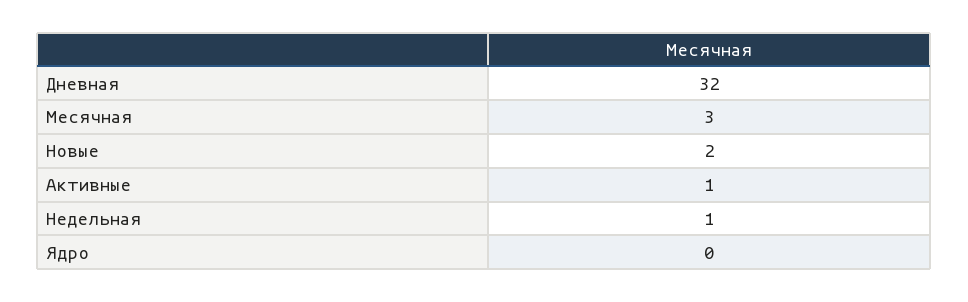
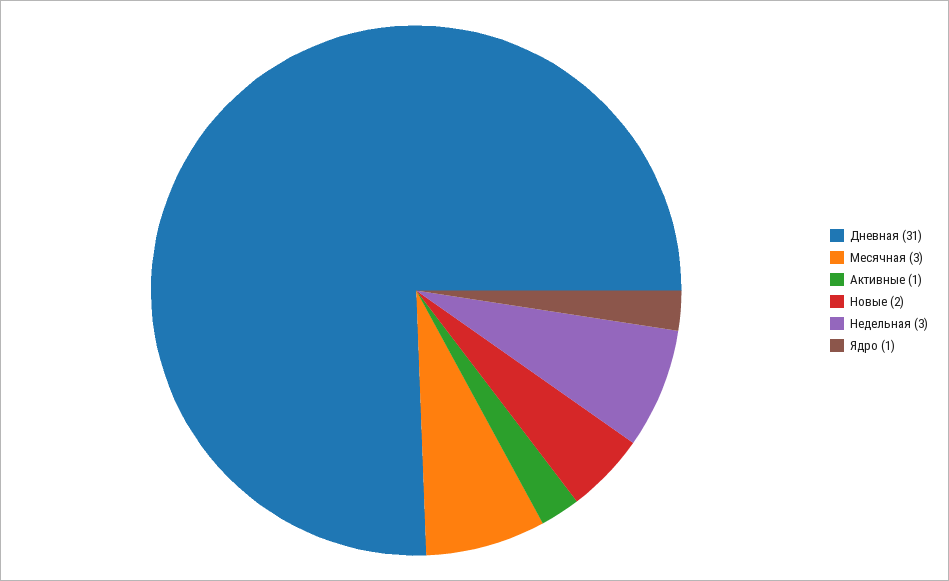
  {
-   "Дневная": 32,
+   "Дневная": 31,
    "Месячная": 3,
    "Новые": 2,
    "Активные": 1,
-   "Недельная": 1,
+   "Недельная": 3,
-   "Ядро": 0
+   "Ядро": 1
  }

